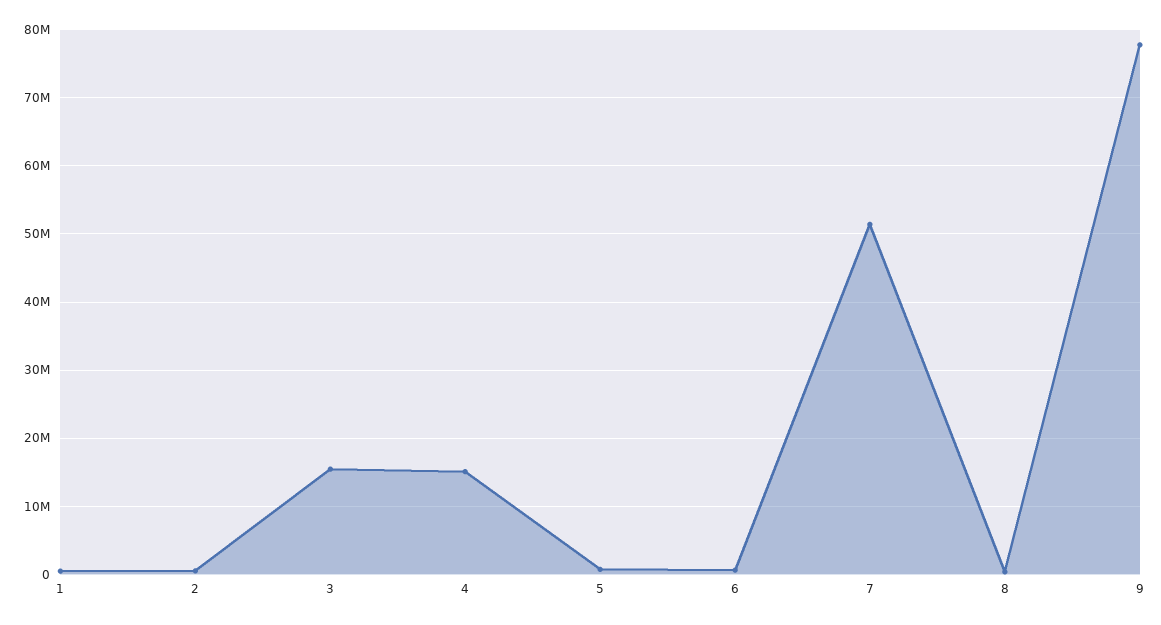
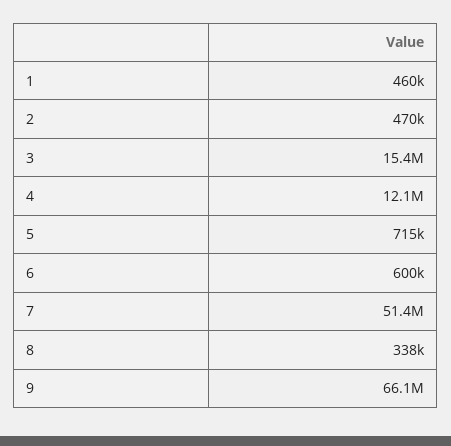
  {
    "1": 460000,
    "2": 470000,
    "3": 15400000,
-   "4": 15000000,
+   "4": 12100000,
    "5": 715000,
    "6": 600000,
    "7": 51400000,
    "8": 338000,
-   "9": 78000000
+   "9": 66100000
  }

